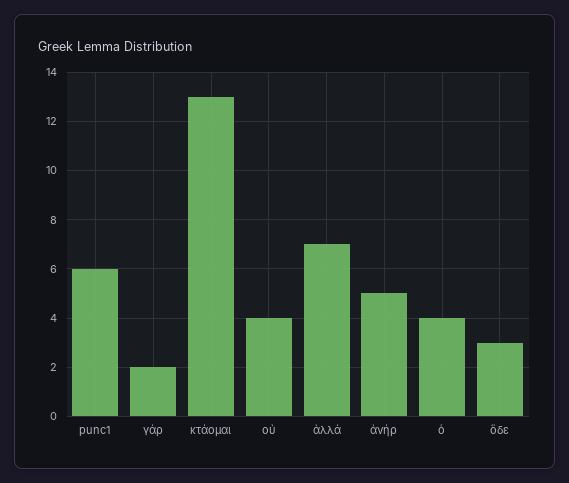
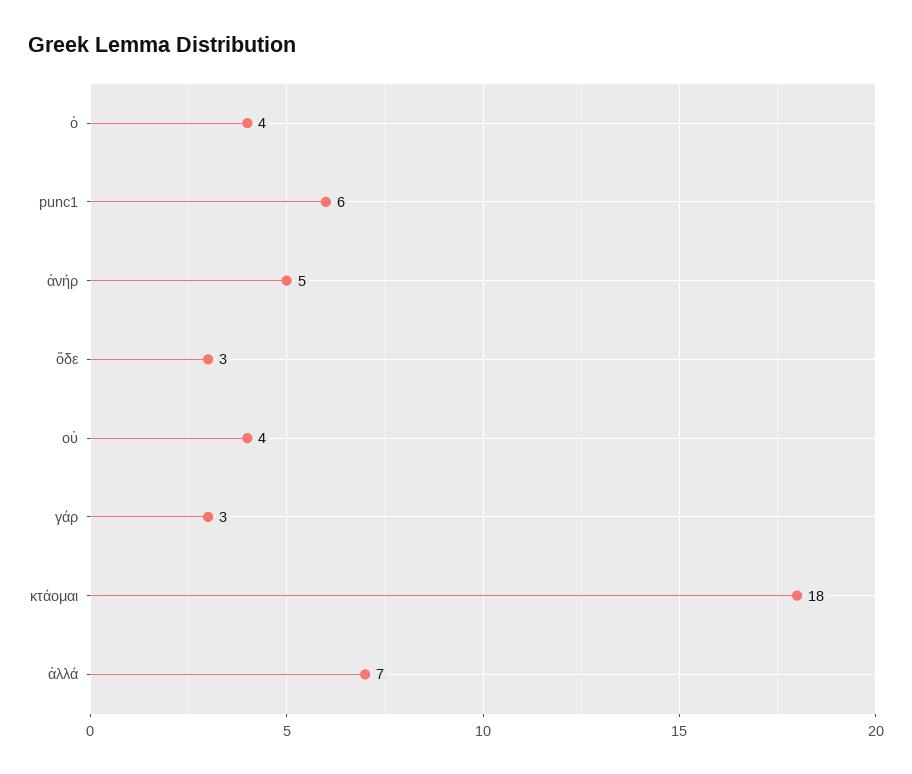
  {
    "punc1": 6,
-   "γάρ": 2,
+   "γάρ": 3,
-   "κτάομαι": 13,
+   "κτάομαι": 18,
    "οὐ": 4,
    "ἀλλά": 7,
    "ἀνήρ": 5,
    "ὁ": 4,
    "ὅδε": 3
  }

